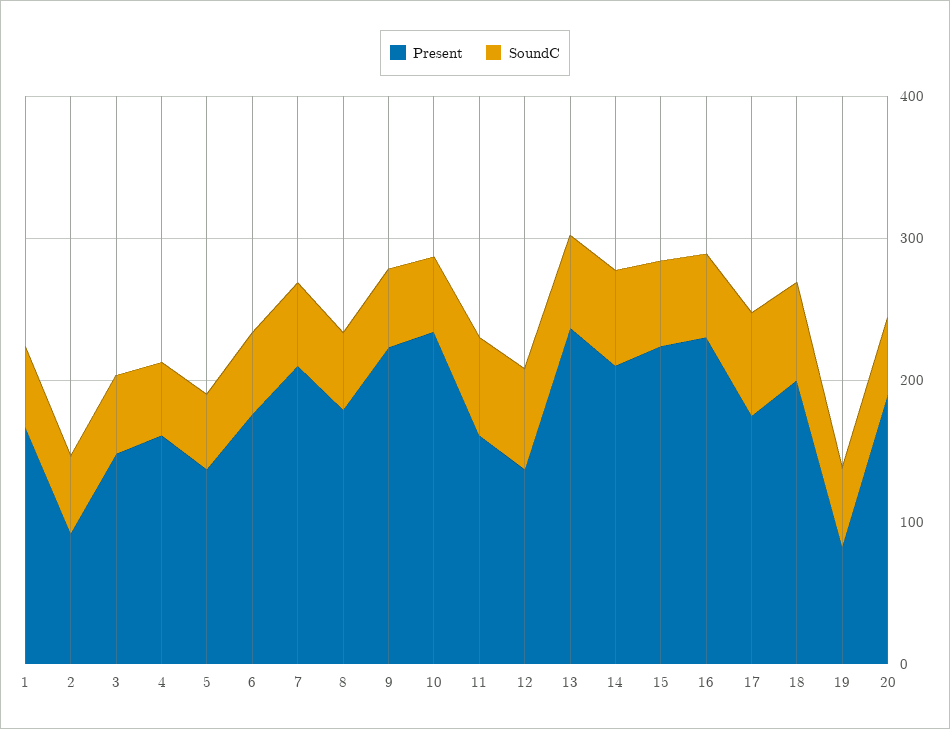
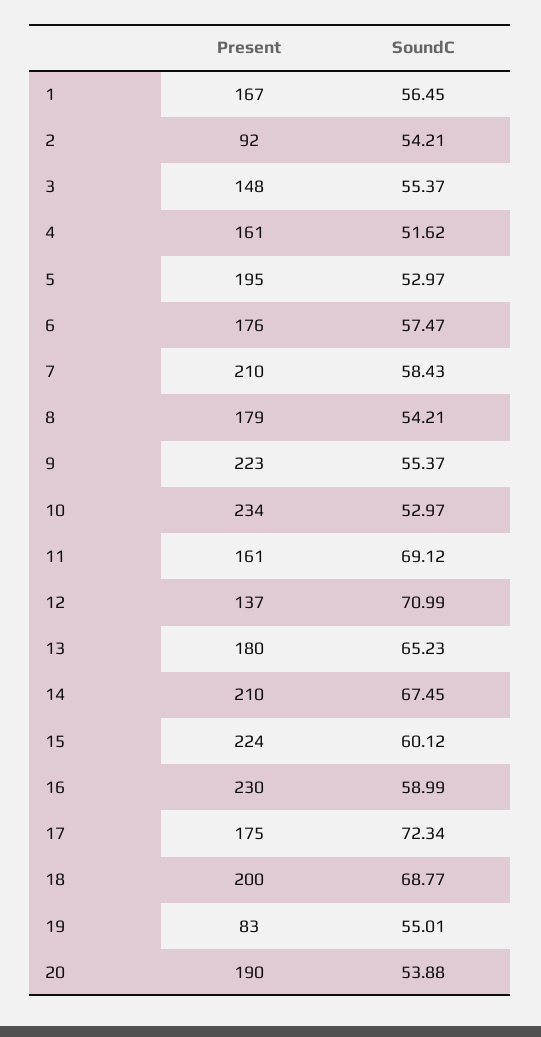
  {
    "Present": {
      "1": 167,
      "2": 92,
      "3": 148,
      "4": 161,
-     "5": 140,
+     "5": 195,
      "6": 176,
      "7": 210,
      "8": 179,
      "9": 223,
      "10": 234,
      "11": 161,
      "12": 137,
-     "13": 240,
+     "13": 180,
      "14": 210,
      "15": 224,
      "16": 230,
      "17": 175,
      "18": 200,
      "19": 83,
      "20": 190
    },
    "SoundC": {
      "1": 56.45,
      "2": 54.21,
      "3": 55.37,
      "4": 51.62,
      "5": 52.97,
      "6": 57.47,
      "7": 58.43,
      "8": 54.21,
      "9": 55.37,
      "10": 52.97,
      "11": 69.12,
      "12": 70.99,
      "13": 65.23,
      "14": 67.45,
      "15": 60.12,
      "16": 58.99,
      "17": 72.34,
      "18": 68.77,
      "19": 55.01,
      "20": 53.88
    }
  }

